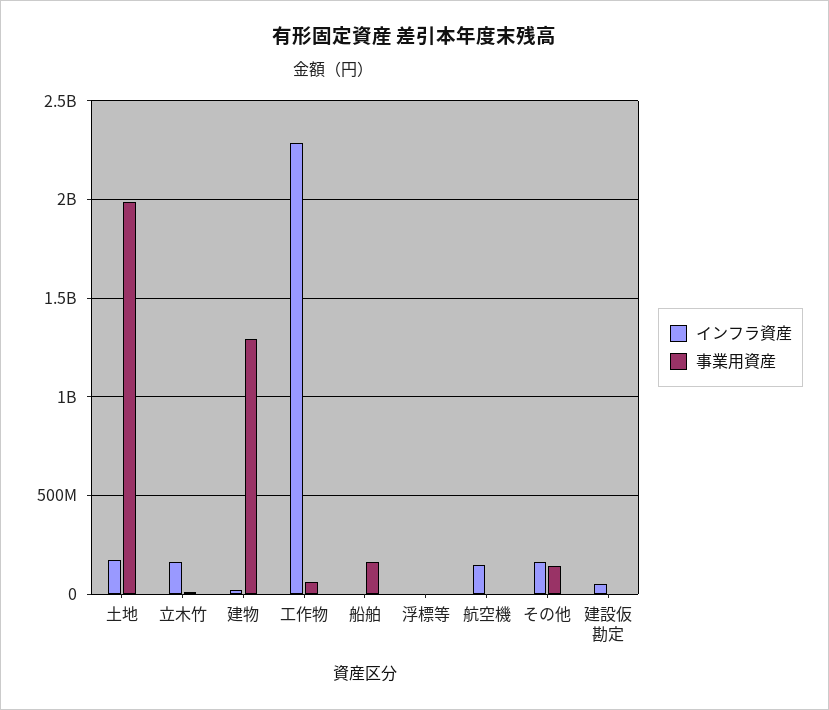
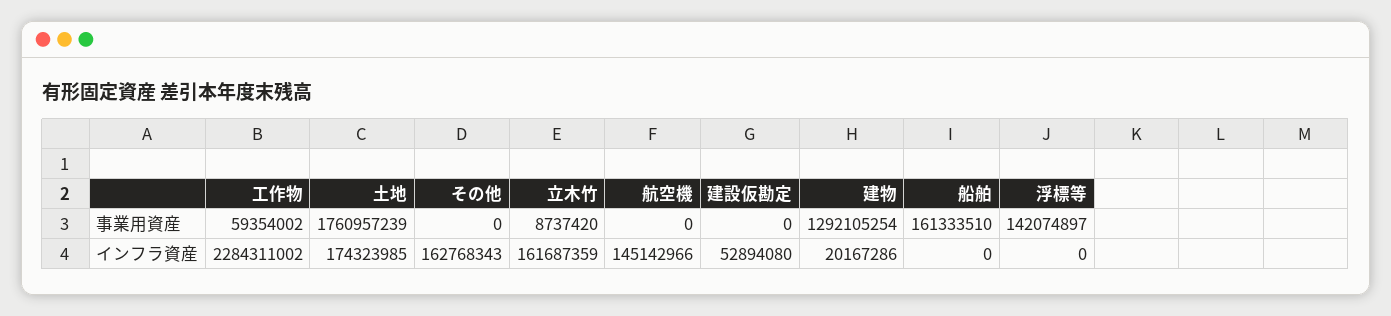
  {
    "インフラ資産": {
      "土地": 174323985,
      "立木竹": 161687359,
      "建物": 20167286,
      "工作物": 2284311002,
      "船舶": 0,
      "浮標等": 0,
      "航空機": 145142966,
      "その他": 162768343,
      "建設仮勘定": 52894080
    },
    "事業用資産": {
-     "土地": 2000000000,
+     "土地": 1760957239,
      "立木竹": 8737420,
      "建物": 1292105254,
      "工作物": 59354002,
      "船舶": 161333510,
-     "浮標等": 0,
+     "浮標等": 142074897,
      "航空機": 0,
-     "その他": 150000000,
+     "その他": 0,
      "建設仮勘定": 0
    }
  }

